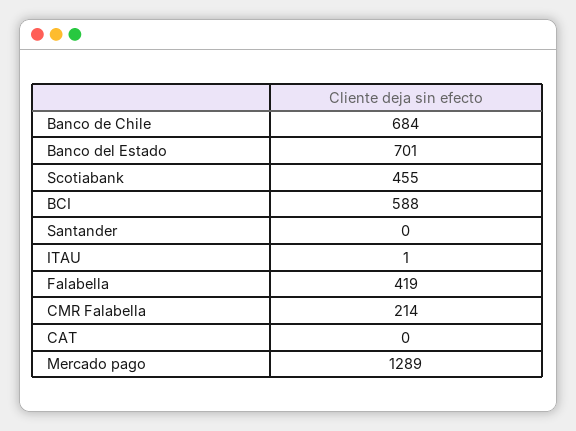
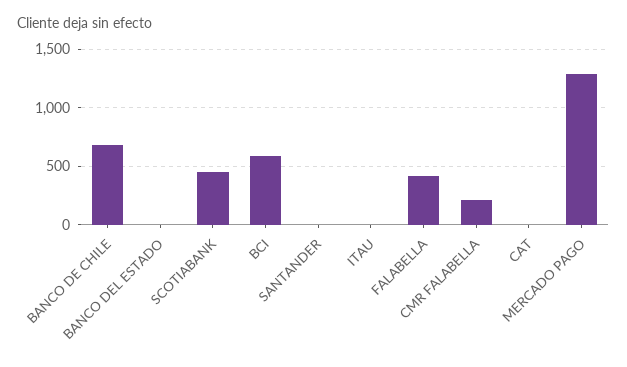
  {
    "Banco de Chile": 684,
-   "Banco del Estado": 701,
+   "Banco del Estado": 0,
    "Scotiabank": 455,
    "BCI": 588,
    "Santander": 0,
    "ITAU": 1,
    "Falabella": 419,
    "CMR Falabella": 214,
    "CAT": 0,
    "Mercado pago": 1289
  }

